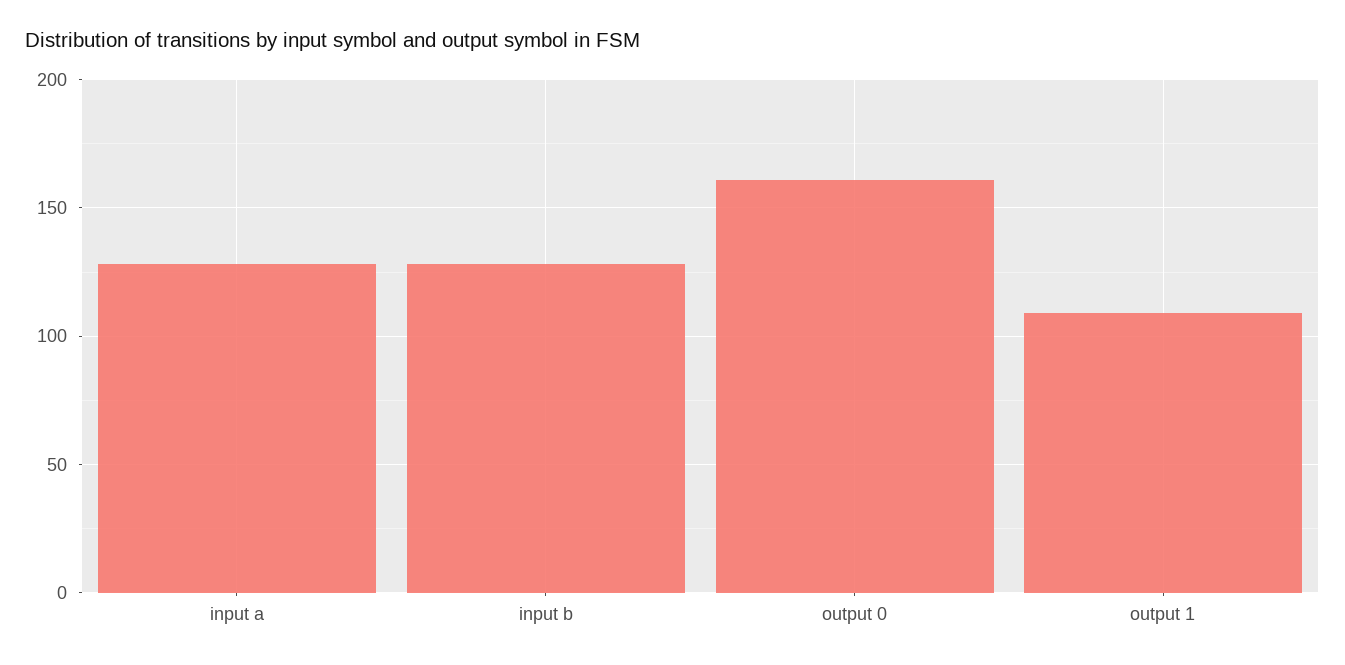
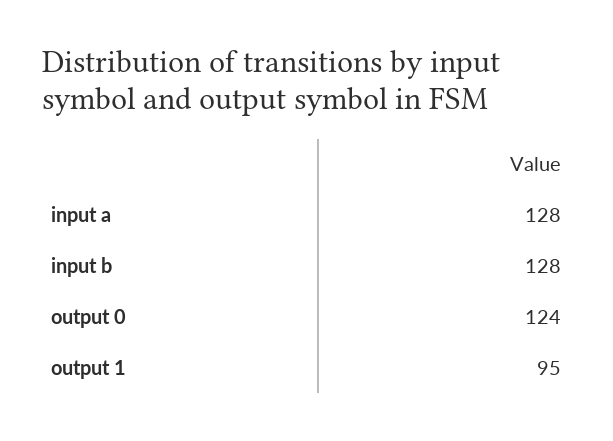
  {
    "input a": 128,
    "input b": 128,
-   "output 0": 160,
+   "output 0": 124,
-   "output 1": 110
+   "output 1": 95
  }

